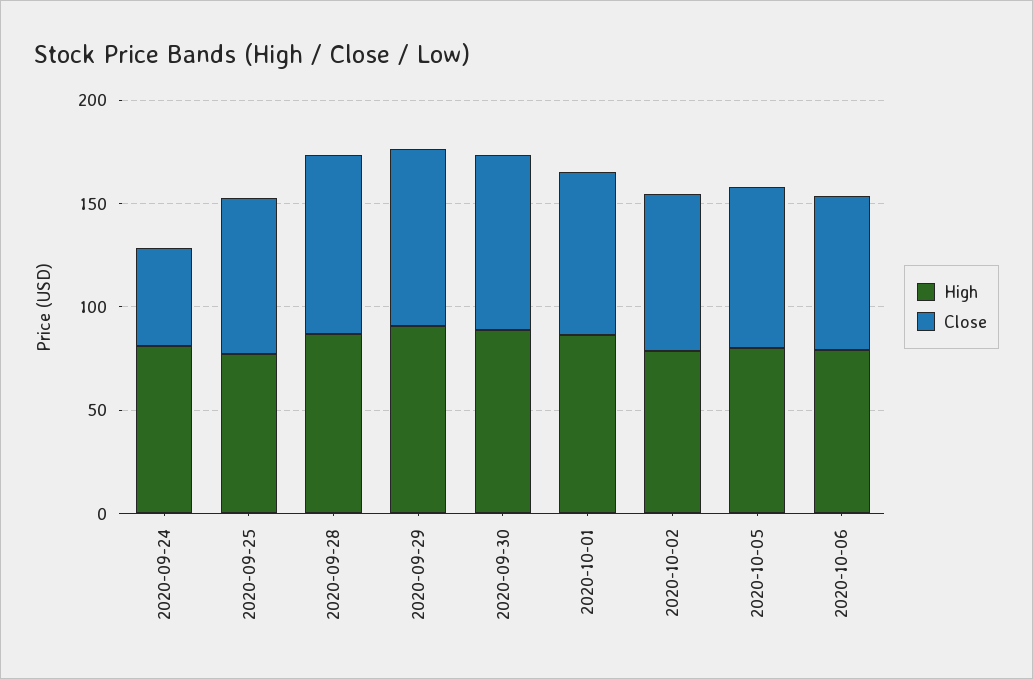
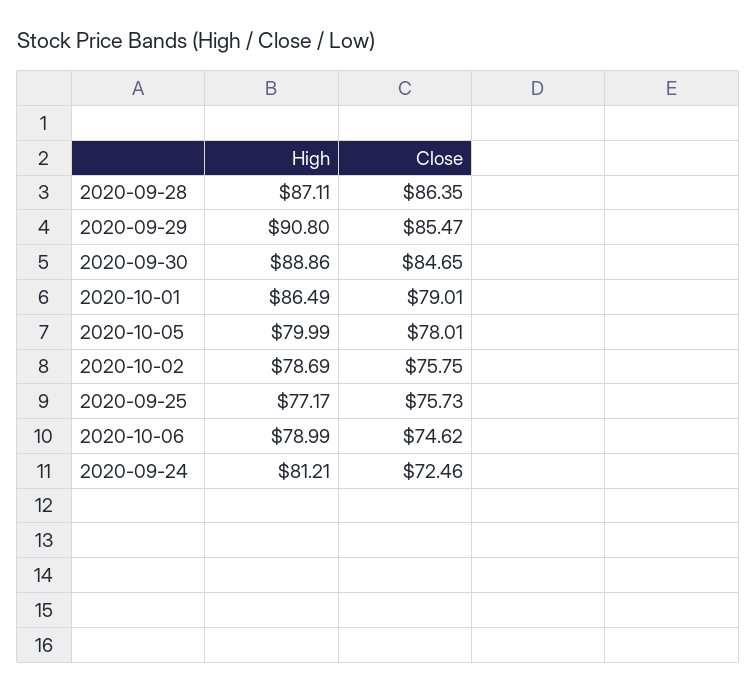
  {
    "High": {
      "2020-09-24": 81.21,
      "2020-09-25": 77.17,
      "2020-09-28": 87.11,
      "2020-09-29": 90.8,
      "2020-09-30": 88.86,
      "2020-10-01": 86.49,
      "2020-10-02": 78.69,
      "2020-10-05": 79.99,
      "2020-10-06": 78.99
    },
    "Close": {
-     "2020-09-24": 50,
+     "2020-09-24": 72.46,
      "2020-09-25": 75.73,
      "2020-09-28": 86.35,
      "2020-09-29": 85.47,
      "2020-09-30": 84.65,
      "2020-10-01": 79.01,
      "2020-10-02": 75.75,
      "2020-10-05": 78.01,
      "2020-10-06": 74.62
    }
  }

